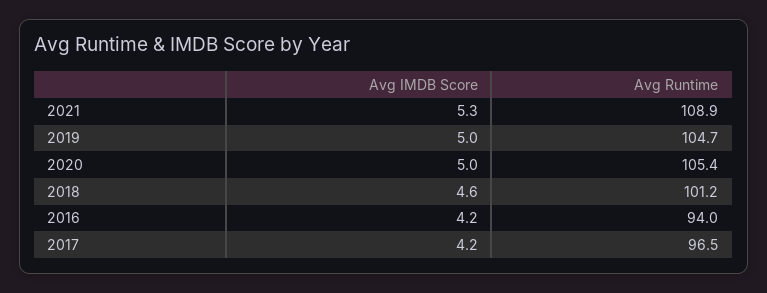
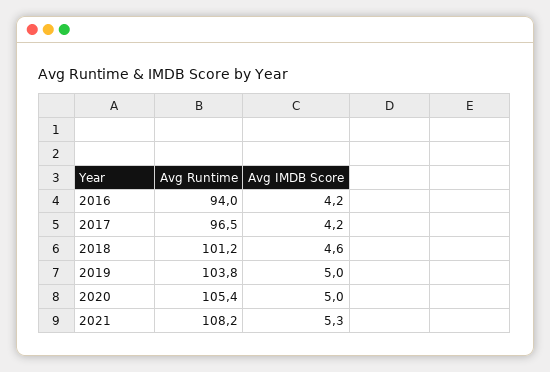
  {
    "Avg IMDB Score": {
      "2021": 5.3,
      "2019": 5,
      "2020": 5,
      "2018": 4.6,
      "2016": 4.2,
      "2017": 4.2
    },
    "Avg Runtime": {
-     "2021": 108.9,
+     "2021": 108.2,
-     "2019": 104.7,
+     "2019": 103.8,
      "2020": 105.4,
      "2018": 101.2,
      "2016": 94,
      "2017": 96.5
    }
  }

